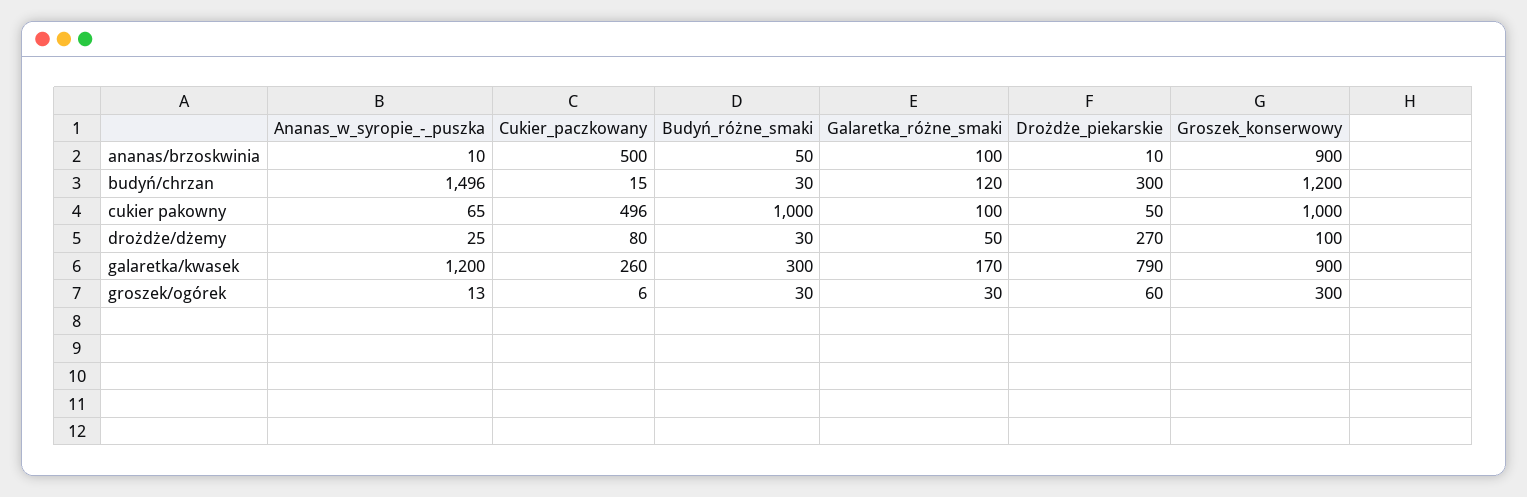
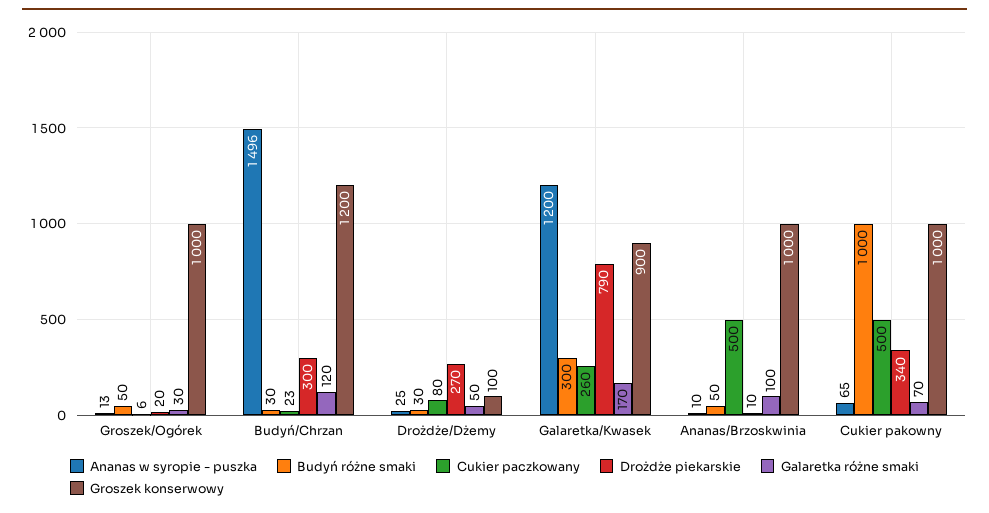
  {
    "Ananas_w_syropie_-_puszka": {
      "ananas/brzoskwinia": 10,
      "budyń/chrzan": 1496,
      "cukier pakowny": 65,
      "drożdże/dżemy": 25,
      "galaretka/kwasek": 1200,
      "groszek/ogórek": 13
    },
    "Cukier_paczkowany": {
      "ananas/brzoskwinia": 500,
-     "budyń/chrzan": 15,
+     "budyń/chrzan": 23,
-     "cukier pakowny": 496,
+     "cukier pakowny": 500,
      "drożdże/dżemy": 80,
      "galaretka/kwasek": 260,
      "groszek/ogórek": 6
    },
    "Budyń_różne_smaki": {
      "ananas/brzoskwinia": 50,
      "budyń/chrzan": 30,
      "cukier pakowny": 1000,
      "drożdże/dżemy": 30,
      "galaretka/kwasek": 300,
-     "groszek/ogórek": 30
+     "groszek/ogórek": 50
    },
    "Galaretka_różne_smaki": {
      "ananas/brzoskwinia": 100,
      "budyń/chrzan": 120,
-     "cukier pakowny": 100,
+     "cukier pakowny": 70,
      "drożdże/dżemy": 50,
      "galaretka/kwasek": 170,
      "groszek/ogórek": 30
    },
    "Drożdże_piekarskie": {
      "ananas/brzoskwinia": 10,
      "budyń/chrzan": 300,
-     "cukier pakowny": 50,
+     "cukier pakowny": 340,
      "drożdże/dżemy": 270,
      "galaretka/kwasek": 790,
-     "groszek/ogórek": 60
+     "groszek/ogórek": 20
    },
    "Groszek_konserwowy": {
-     "ananas/brzoskwinia": 900,
+     "ananas/brzoskwinia": 1000,
      "budyń/chrzan": 1200,
      "cukier pakowny": 1000,
      "drożdże/dżemy": 100,
      "galaretka/kwasek": 900,
-     "groszek/ogórek": 300
+     "groszek/ogórek": 1000
    }
  }

